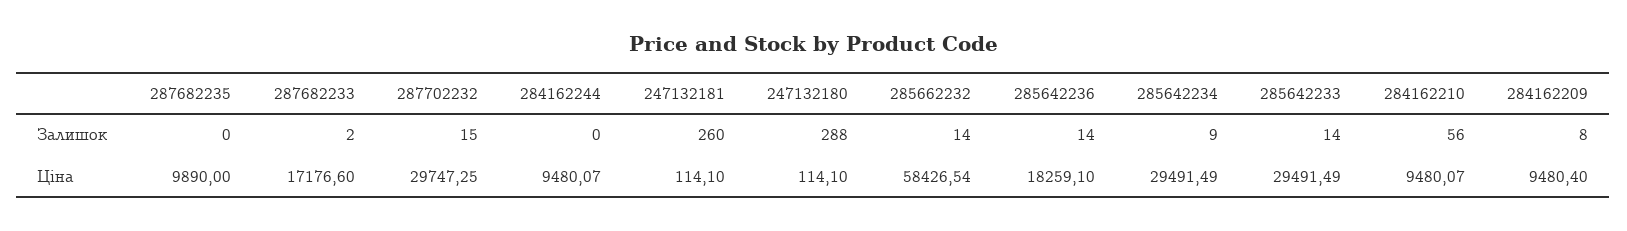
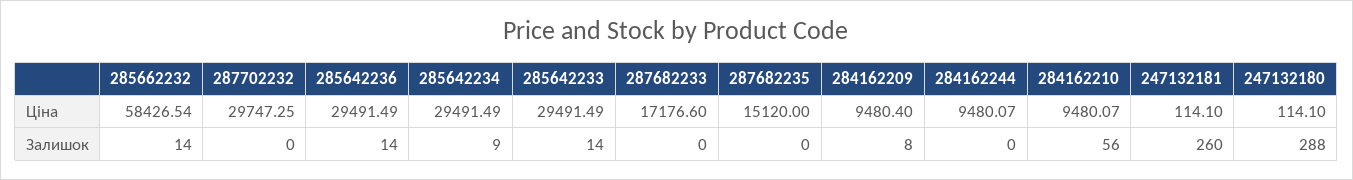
  {
    "287682235": {
      "Залишок": 0,
-     "Ціна": 9890
+     "Ціна": 15120
    },
    "287682233": {
-     "Залишок": 2,
+     "Залишок": 0,
      "Ціна": 17176.6
    },
    "287702232": {
-     "Залишок": 15,
+     "Залишок": 0,
      "Ціна": 29747.25
    },
    "284162244": {
      "Залишок": 0,
      "Ціна": 9480.07
    },
    "247132181": {
      "Залишок": 260,
      "Ціна": 114.1
    },
    "247132180": {
      "Залишок": 288,
      "Ціна": 114.1
    },
    "285662232": {
      "Залишок": 14,
      "Ціна": 58426.54
    },
    "285642236": {
      "Залишок": 14,
-     "Ціна": 18259.1
+     "Ціна": 29491.49
    },
    "285642234": {
      "Залишок": 9,
      "Ціна": 29491.49
    },
    "285642233": {
      "Залишок": 14,
      "Ціна": 29491.49
    },
    "284162210": {
      "Залишок": 56,
      "Ціна": 9480.07
    },
    "284162209": {
      "Залишок": 8,
      "Ціна": 9480.4
    }
  }

